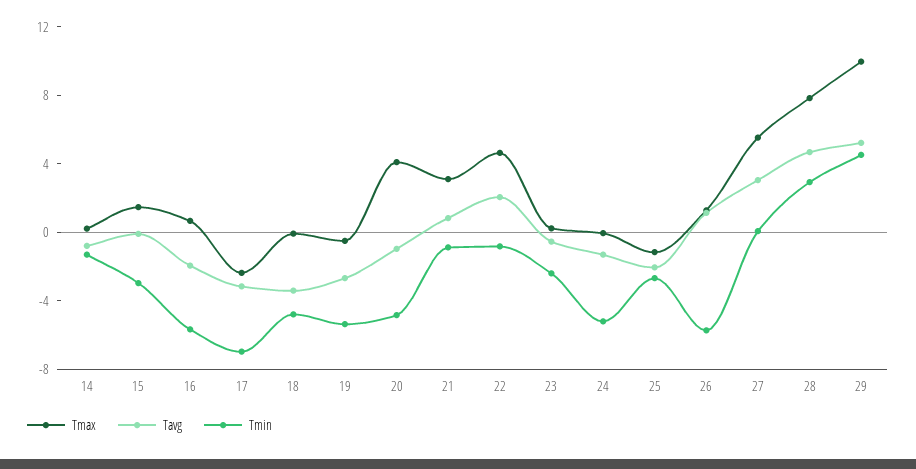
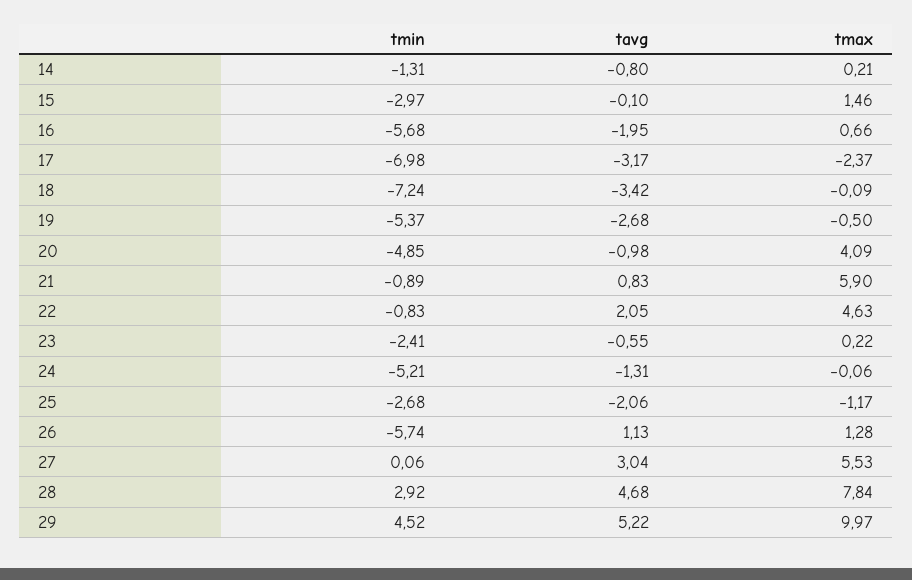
  {
    "Tmax": {
      "14": 0.21,
      "15": 1.46,
      "16": 0.66,
      "17": -2.37,
      "18": -0.09,
      "19": -0.5,
      "20": 4.09,
-     "21": 3,
+     "21": 5.9,
      "22": 4.63,
      "23": 0.22,
      "24": -0.06,
      "25": -1.17,
      "26": 1.28,
      "27": 5.53,
      "28": 7.84,
      "29": 9.97
    },
    "Tavg": {
      "14": -0.8,
      "15": -0.1,
      "16": -1.95,
      "17": -3.17,
      "18": -3.42,
      "19": -2.68,
      "20": -0.98,
      "21": 0.83,
      "22": 2.05,
      "23": -0.55,
      "24": -1.31,
      "25": -2.06,
      "26": 1.13,
      "27": 3.04,
      "28": 4.68,
      "29": 5.22
    },
    "Tmin": {
      "14": -1.31,
      "15": -2.97,
      "16": -5.68,
      "17": -6.98,
-     "18": -5,
+     "18": -7.24,
      "19": -5.37,
      "20": -4.85,
      "21": -0.89,
      "22": -0.83,
      "23": -2.41,
      "24": -5.21,
      "25": -2.68,
      "26": -5.74,
      "27": 0.06,
      "28": 2.92,
      "29": 4.52
    }
  }

